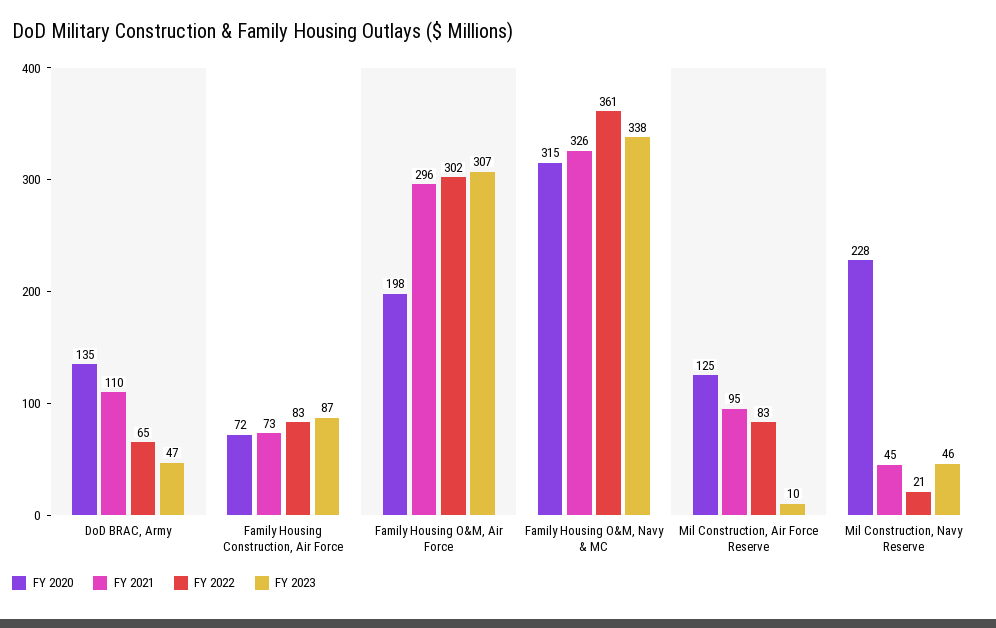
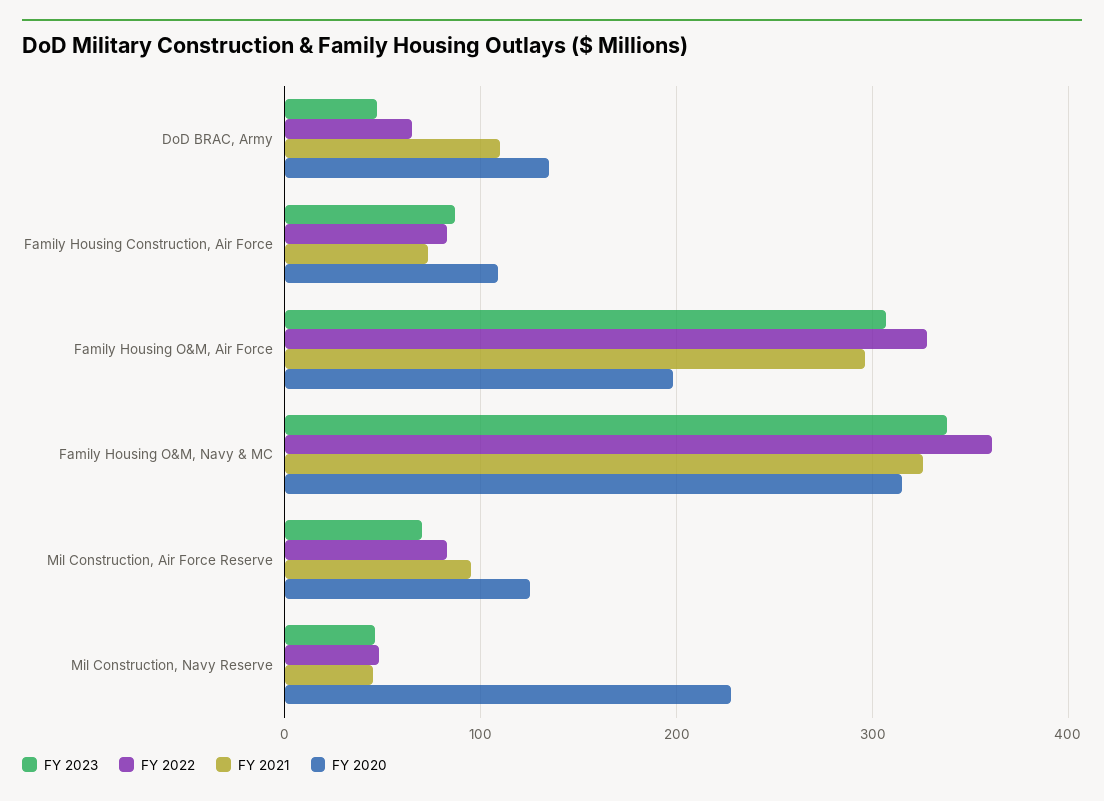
  {
    "FY 2020": {
      "DoD BRAC, Army": 135,
-     "Family Housing Construction, Air Force": 72,
+     "Family Housing Construction, Air Force": 110,
      "Family Housing O&M, Air Force": 198,
      "Family Housing O&M, Navy & MC": 315,
      "Mil Construction, Air Force Reserve": 125,
      "Mil Construction, Navy Reserve": 228
    },
    "FY 2021": {
      "DoD BRAC, Army": 110,
      "Family Housing Construction, Air Force": 73,
      "Family Housing O&M, Air Force": 296,
      "Family Housing O&M, Navy & MC": 326,
      "Mil Construction, Air Force Reserve": 95,
      "Mil Construction, Navy Reserve": 45
    },
    "FY 2022": {
      "DoD BRAC, Army": 65,
      "Family Housing Construction, Air Force": 83,
-     "Family Housing O&M, Air Force": 302,
+     "Family Housing O&M, Air Force": 330,
      "Family Housing O&M, Navy & MC": 361,
      "Mil Construction, Air Force Reserve": 83,
-     "Mil Construction, Navy Reserve": 21
+     "Mil Construction, Navy Reserve": 50
    },
    "FY 2023": {
      "DoD BRAC, Army": 47,
      "Family Housing Construction, Air Force": 87,
      "Family Housing O&M, Air Force": 307,
      "Family Housing O&M, Navy & MC": 338,
-     "Mil Construction, Air Force Reserve": 10,
+     "Mil Construction, Air Force Reserve": 70,
      "Mil Construction, Navy Reserve": 46
    }
  }

